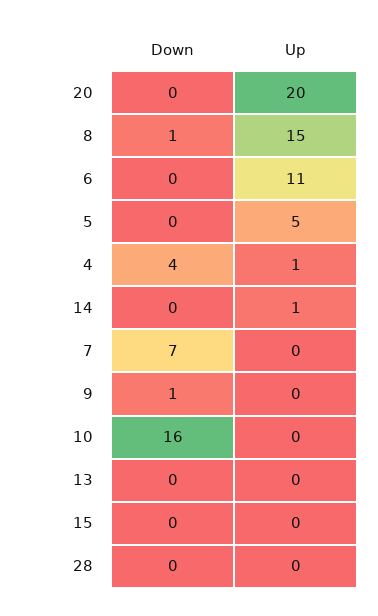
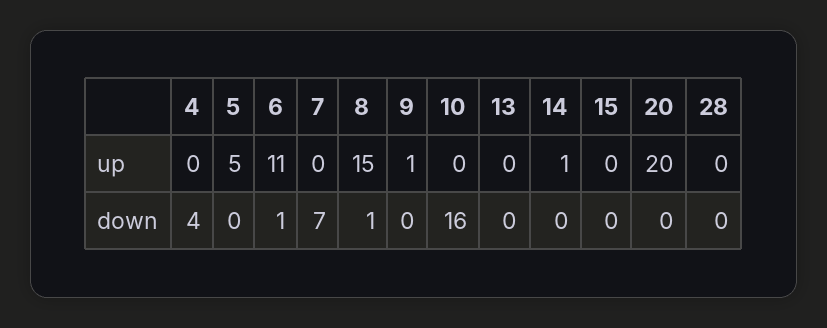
  {
    "Down": {
      "20": 0,
      "8": 1,
-     "6": 0,
+     "6": 1,
      "5": 0,
      "4": 4,
      "14": 0,
      "7": 7,
-     "9": 1,
+     "9": 0,
      "10": 16,
      "13": 0,
      "15": 0,
      "28": 0
    },
    "Up": {
      "20": 20,
      "8": 15,
      "6": 11,
      "5": 5,
-     "4": 1,
+     "4": 0,
      "14": 1,
      "7": 0,
-     "9": 0,
+     "9": 1,
      "10": 0,
      "13": 0,
      "15": 0,
      "28": 0
    }
  }

